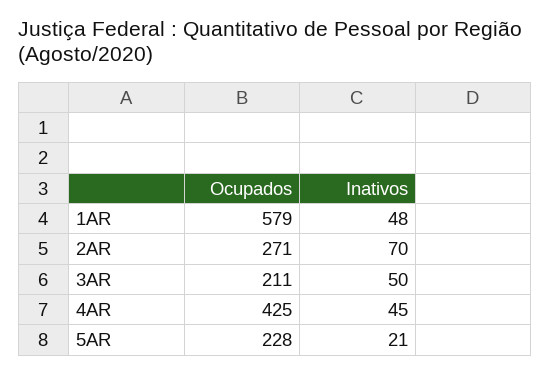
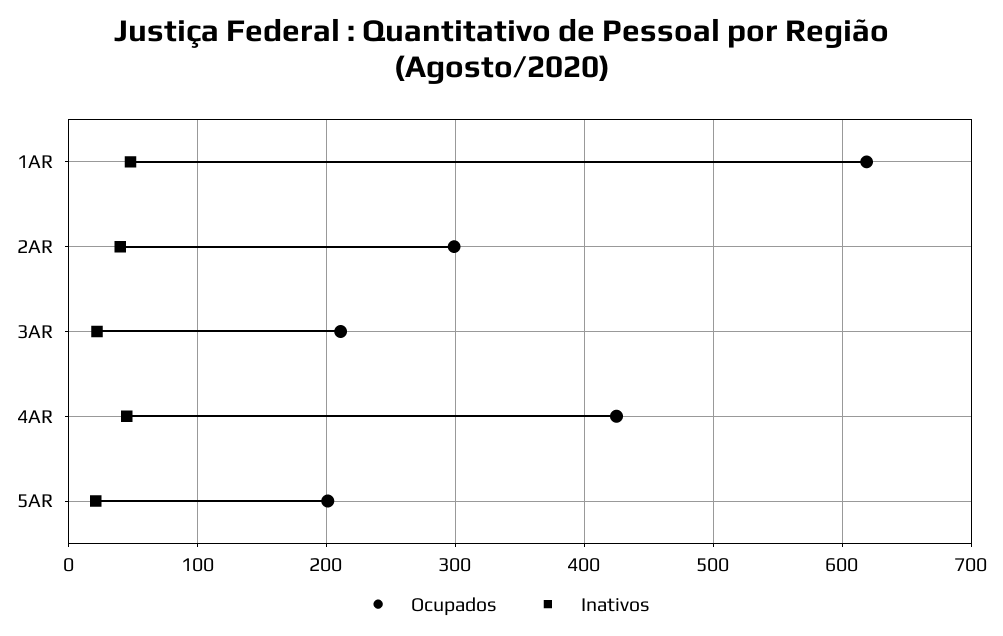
  {
    "Ocupados": {
-     "1AR": 579,
+     "1AR": 620,
-     "2AR": 271,
+     "2AR": 300,
      "3AR": 211,
      "4AR": 425,
-     "5AR": 228
+     "5AR": 200
    },
    "Inativos": {
      "1AR": 48,
-     "2AR": 70,
+     "2AR": 40,
-     "3AR": 50,
+     "3AR": 20,
      "4AR": 45,
      "5AR": 21
    }
  }

